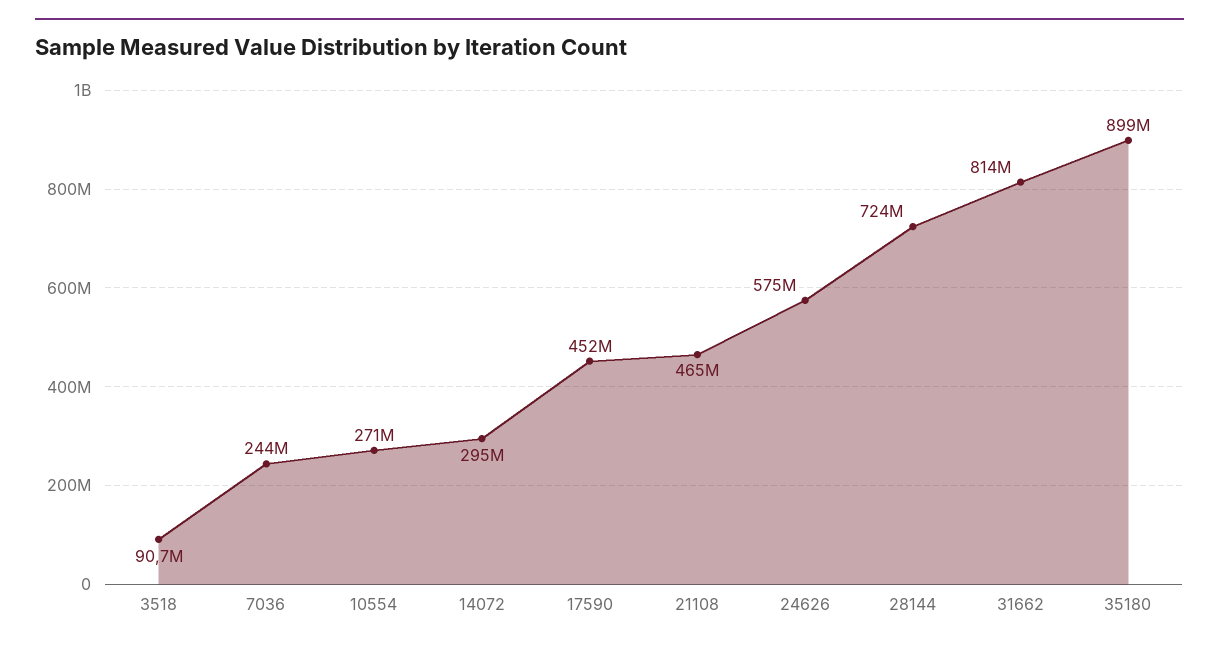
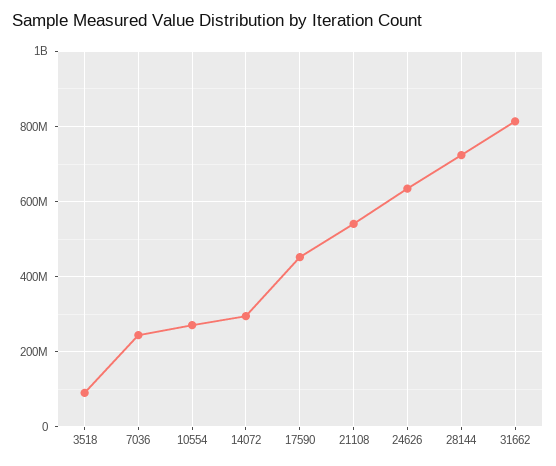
  {
    "3518": 90700000,
    "7036": 244000000,
    "10554": 271000000,
    "14072": 295000000,
    "17590": 452000000,
-   "21108": 465000000,
+   "21108": 540000000,
-   "24626": 575000000,
+   "24626": 640000000,
    "28144": 724000000,
-   "31662": 814000000,
+   "31662": 814000000
-   "35180": 899000000
  }

